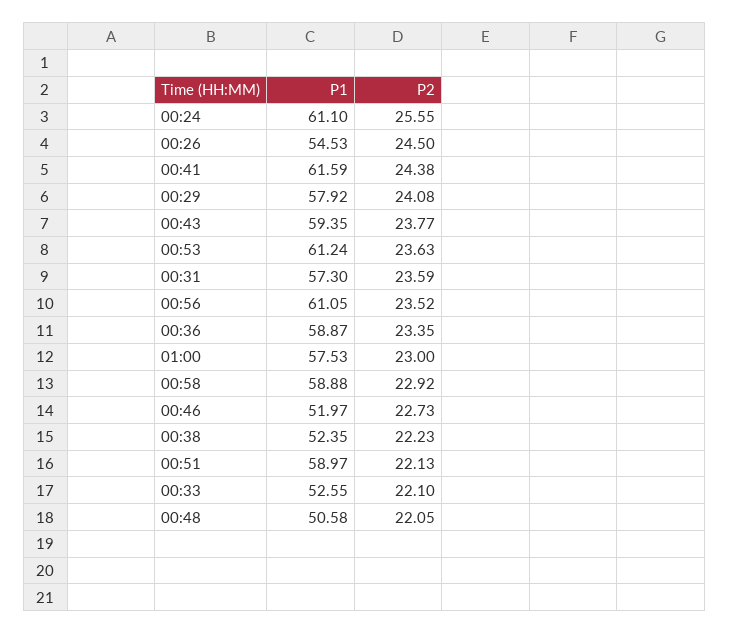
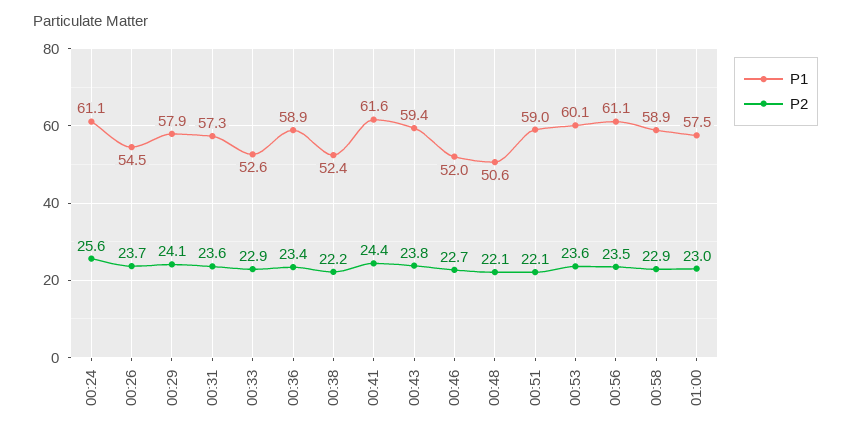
  {
    "P1": {
      "00:24": 61.1,
      "00:26": 54.53,
      "00:41": 61.59,
      "00:29": 57.92,
      "00:43": 59.35,
-     "00:53": 61.24,
+     "00:53": 60.1,
      "00:31": 57.3,
      "00:56": 61.05,
      "00:36": 58.87,
      "01:00": 57.53,
      "00:58": 58.88,
      "00:46": 51.97,
      "00:38": 52.35,
      "00:51": 58.97,
      "00:33": 52.55,
      "00:48": 50.58
    },
    "P2": {
      "00:24": 25.55,
-     "00:26": 24.5,
+     "00:26": 23.7,
      "00:41": 24.38,
      "00:29": 24.08,
      "00:43": 23.77,
      "00:53": 23.63,
      "00:31": 23.59,
      "00:56": 23.52,
      "00:36": 23.35,
      "01:00": 23,
      "00:58": 22.92,
      "00:46": 22.73,
      "00:38": 22.23,
      "00:51": 22.13,
-     "00:33": 22.1,
+     "00:33": 22.9,
      "00:48": 22.05
    }
  }

